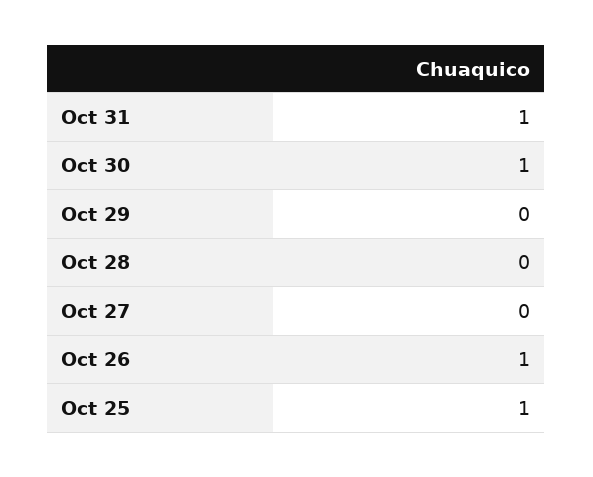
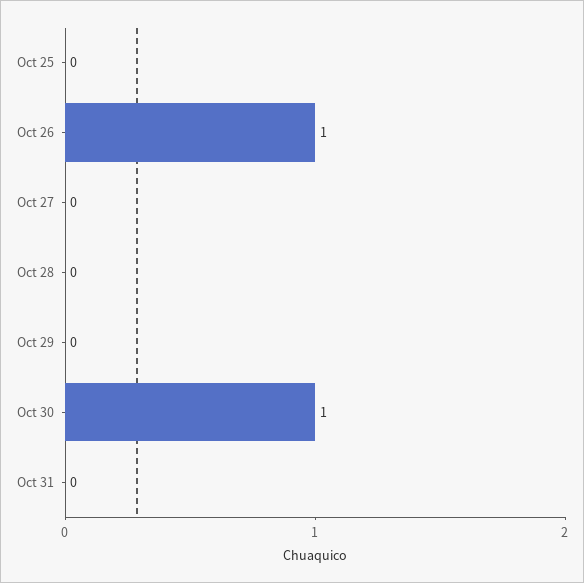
  {
-   "Oct 31": 1,
+   "Oct 31": 0,
    "Oct 30": 1,
    "Oct 29": 0,
    "Oct 28": 0,
    "Oct 27": 0,
    "Oct 26": 1,
-   "Oct 25": 1
+   "Oct 25": 0
  }

